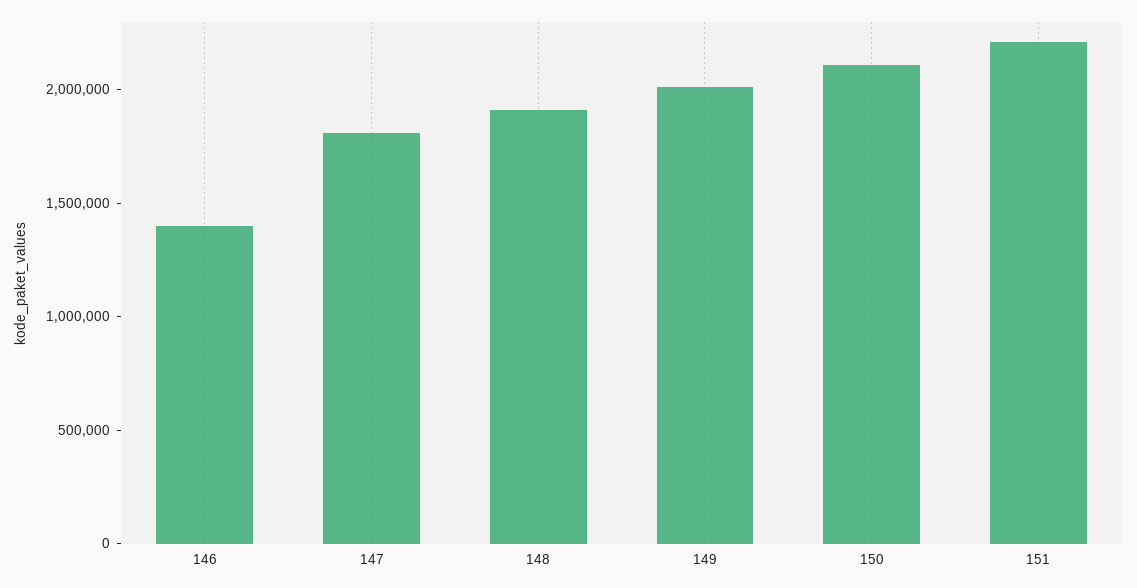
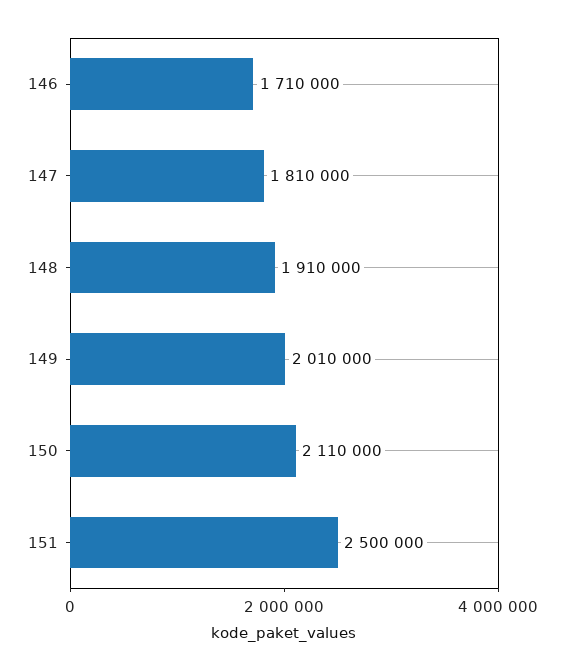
  {
-   "146": 1400000,
+   "146": 1710000,
    "147": 1810000,
    "148": 1910000,
    "149": 2010000,
    "150": 2110000,
-   "151": 2200000
+   "151": 2500000
  }

